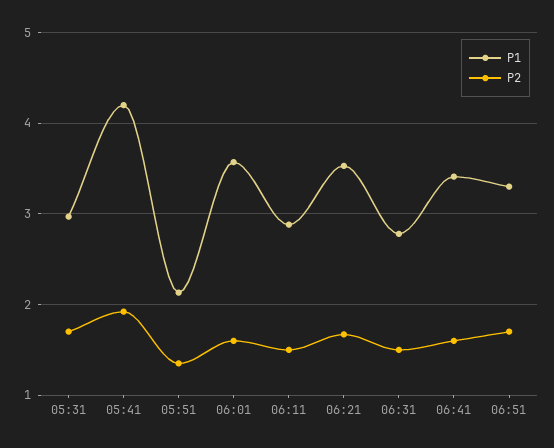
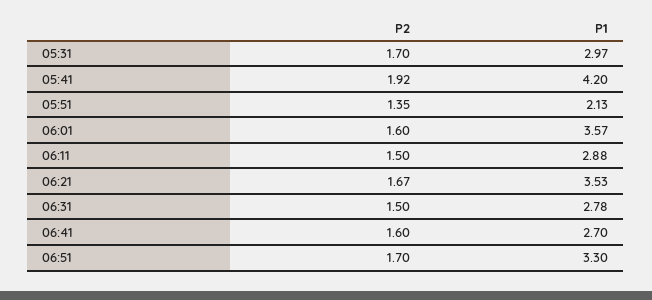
  {
    "P1": {
      "05:31": 2.97,
      "05:41": 4.2,
      "05:51": 2.13,
      "06:01": 3.57,
      "06:11": 2.88,
      "06:21": 3.53,
      "06:31": 2.78,
-     "06:41": 3.4,
+     "06:41": 2.7,
      "06:51": 3.3
    },
    "P2": {
      "05:31": 1.7,
      "05:41": 1.92,
      "05:51": 1.35,
      "06:01": 1.6,
      "06:11": 1.5,
      "06:21": 1.67,
      "06:31": 1.5,
      "06:41": 1.6,
      "06:51": 1.7
    }
  }

